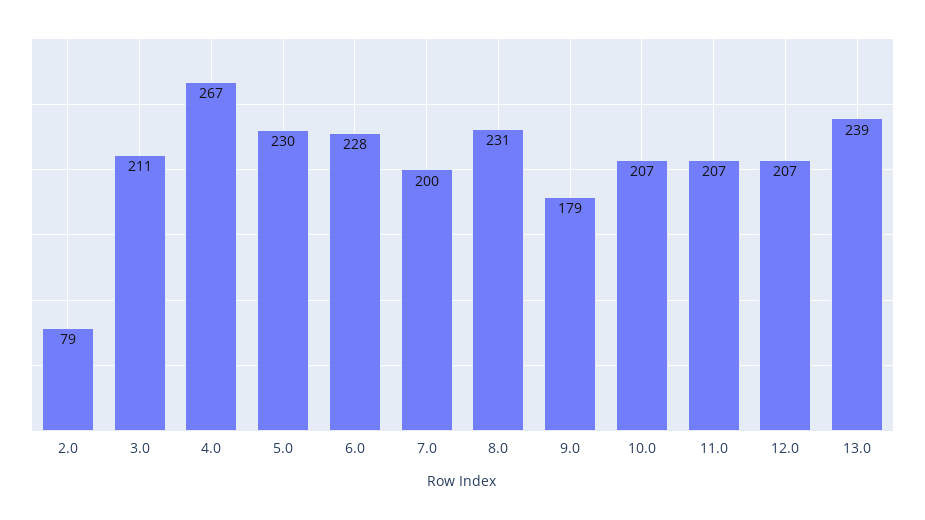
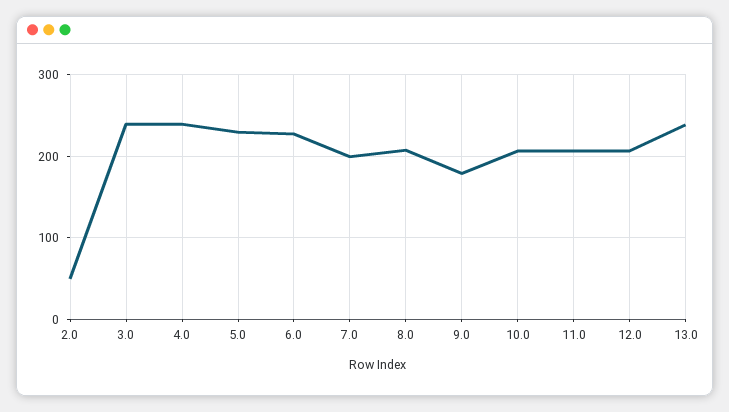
  {
-   "2.0": 79,
+   "2.0": 50,
-   "3.0": 211,
+   "3.0": 240,
-   "4.0": 267,
+   "4.0": 240,
    "5.0": 230,
    "6.0": 228,
    "7.0": 200,
-   "8.0": 231,
+   "8.0": 210,
    "9.0": 179,
    "10.0": 207,
    "11.0": 207,
    "12.0": 207,
    "13.0": 239
  }

